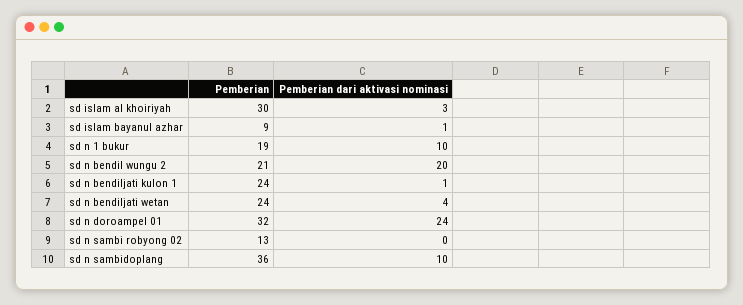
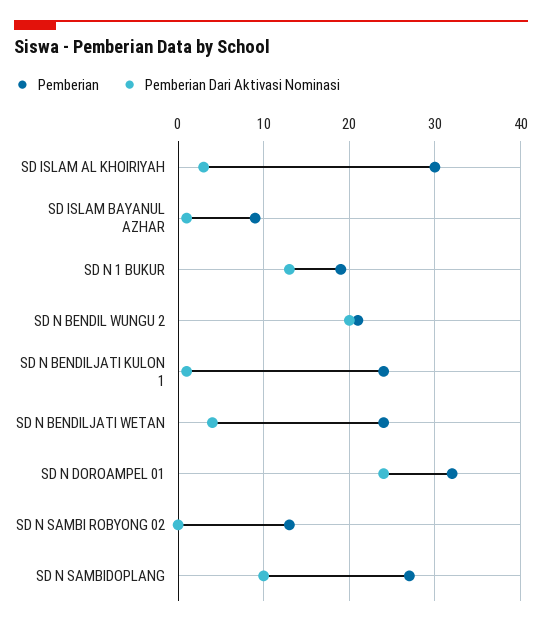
  {
    "Pemberian": {
      "sd islam al khoiriyah": 30,
      "sd islam bayanul azhar": 9,
      "sd n 1 bukur": 19,
      "sd n bendil wungu 2": 21,
      "sd n bendiljati kulon 1": 24,
      "sd n bendiljati wetan": 24,
      "sd n doroampel 01": 32,
      "sd n sambi robyong 02": 13,
-     "sd n sambidoplang": 36
+     "sd n sambidoplang": 27
    },
    "Pemberian dari aktivasi nominasi": {
      "sd islam al khoiriyah": 3,
      "sd islam bayanul azhar": 1,
-     "sd n 1 bukur": 10,
+     "sd n 1 bukur": 13,
      "sd n bendil wungu 2": 20,
      "sd n bendiljati kulon 1": 1,
      "sd n bendiljati wetan": 4,
      "sd n doroampel 01": 24,
      "sd n sambi robyong 02": 0,
      "sd n sambidoplang": 10
    }
  }

